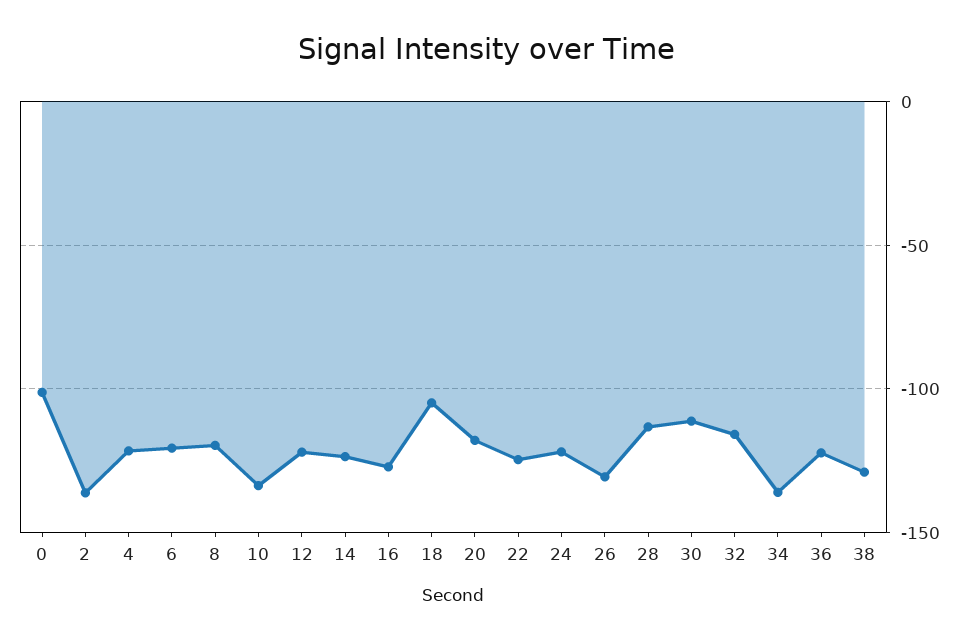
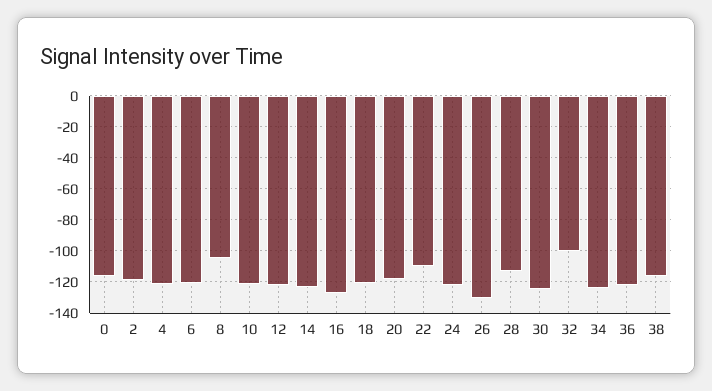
  {
-   "0": -100,
+   "0": -115,
-   "2": -135,
+   "2": -120,
    "4": -120,
    "6": -120,
-   "8": -120,
+   "8": -105,
-   "10": -135,
+   "10": -120,
    "12": -120,
    "14": -125,
    "16": -125,
-   "18": -105,
+   "18": -120,
    "20": -120,
-   "22": -125,
+   "22": -110,
    "24": -120,
    "26": -130,
    "28": -115,
-   "30": -110,
+   "30": -125,
-   "32": -115,
+   "32": -100,
-   "34": -135,
+   "34": -125,
    "36": -120,
-   "38": -130
+   "38": -115
  }

